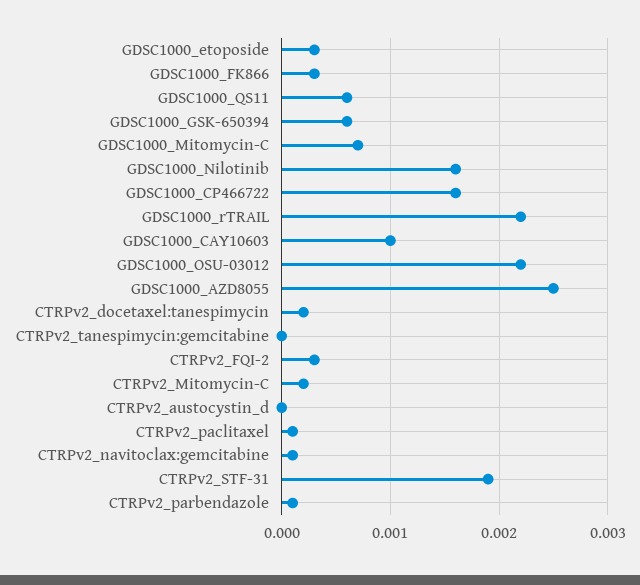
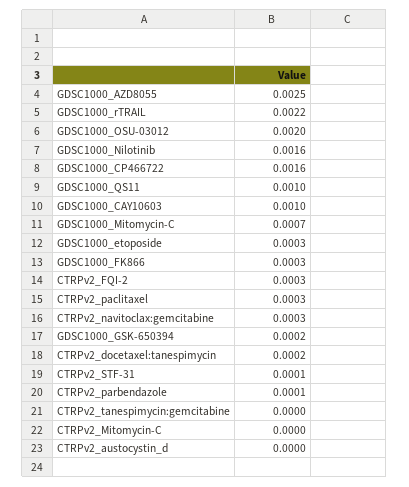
  {
    "GDSC1000_etoposide": 0.0003,
    "GDSC1000_FK866": 0.0003,
-   "GDSC1000_QS11": 0.0006,
+   "GDSC1000_QS11": 0.001,
-   "GDSC1000_GSK-650394": 0.0006,
+   "GDSC1000_GSK-650394": 0.0002,
    "GDSC1000_Mitomycin-C": 0.0007,
    "GDSC1000_Nilotinib": 0.0016,
    "GDSC1000_CP466722": 0.0016,
    "GDSC1000_rTRAIL": 0.0022,
    "GDSC1000_CAY10603": 0.001,
-   "GDSC1000_OSU-03012": 0.0022,
+   "GDSC1000_OSU-03012": 0.002,
    "GDSC1000_AZD8055": 0.0025,
    "CTRPv2_docetaxel:tanespimycin": 0.0002,
    "CTRPv2_tanespimycin:gemcitabine": 0,
    "CTRPv2_FQI-2": 0.0003,
-   "CTRPv2_Mitomycin-C": 0.0002,
+   "CTRPv2_Mitomycin-C": 0,
    "CTRPv2_austocystin_d": 0,
-   "CTRPv2_paclitaxel": 0.0001,
+   "CTRPv2_paclitaxel": 0.0003,
-   "CTRPv2_navitoclax:gemcitabine": 0.0001,
+   "CTRPv2_navitoclax:gemcitabine": 0.0003,
-   "CTRPv2_STF-31": 0.0019,
+   "CTRPv2_STF-31": 0.0001,
    "CTRPv2_parbendazole": 0.0001
  }

